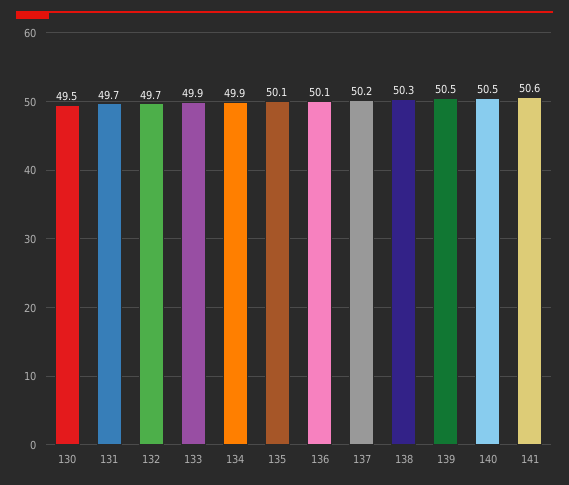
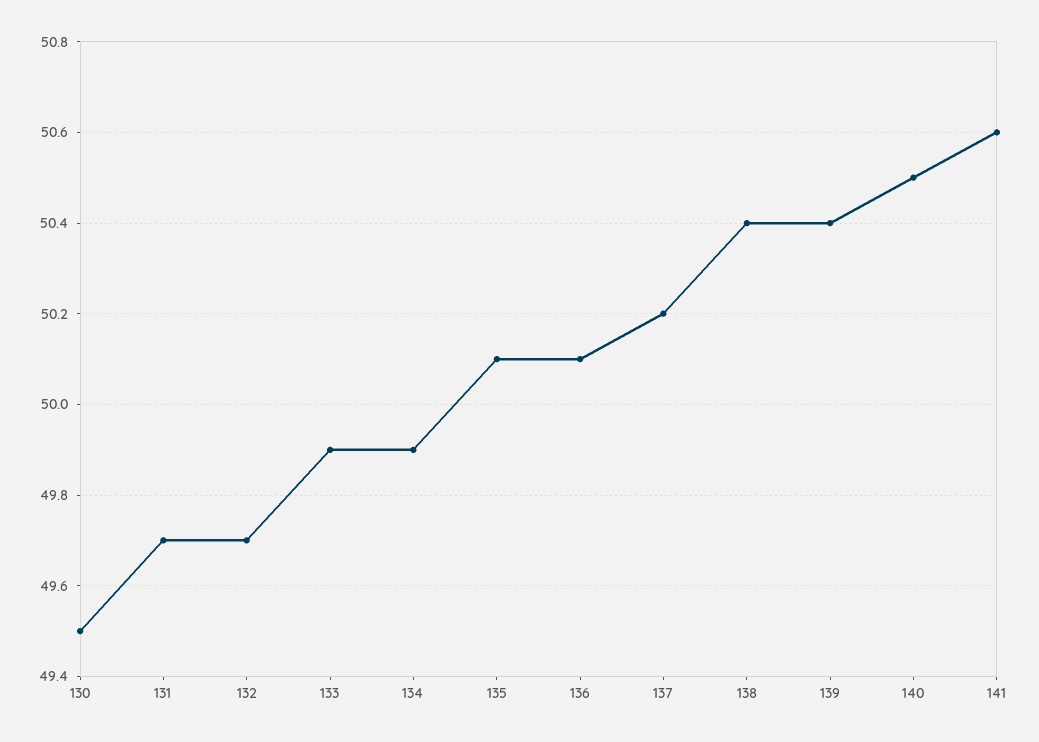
  {
    "130": 49.5,
    "131": 49.7,
    "132": 49.7,
    "133": 49.9,
    "134": 49.9,
    "135": 50.1,
    "136": 50.1,
    "137": 50.2,
-   "138": 50.3,
+   "138": 50.4,
-   "139": 50.5,
+   "139": 50.4,
    "140": 50.5,
    "141": 50.6
  }

